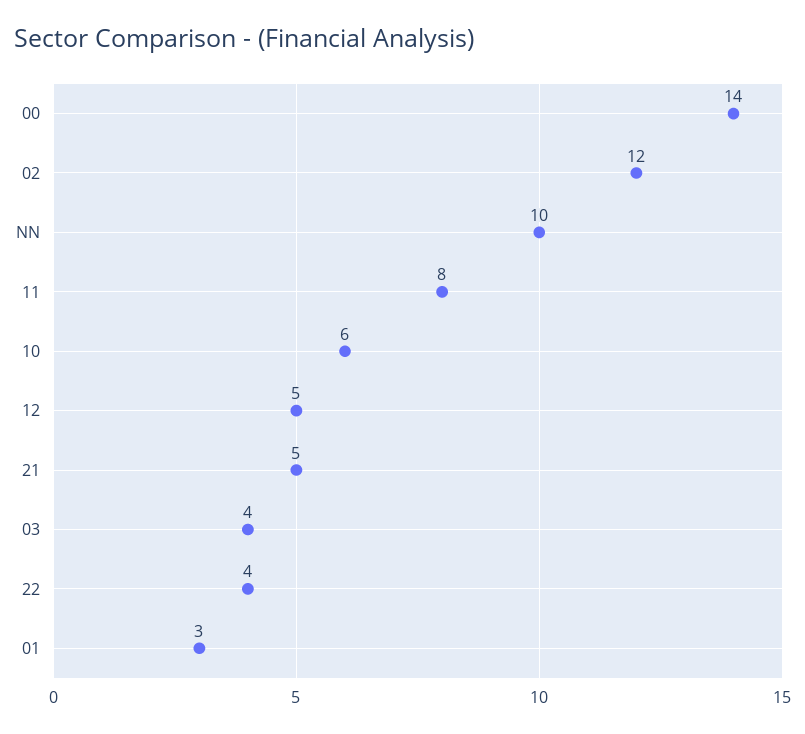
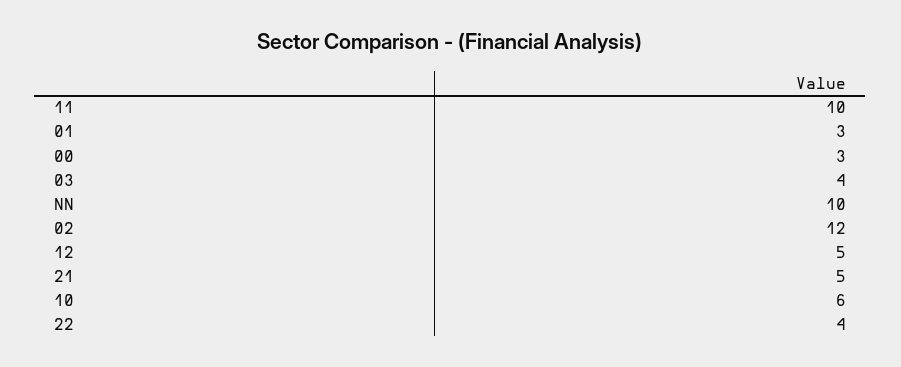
  {
-   "00": 14,
+   "00": 3,
    "02": 12,
    "NN": 10,
-   "11": 8,
+   "11": 10,
    "10": 6,
    "12": 5,
    "21": 5,
    "03": 4,
    "22": 4,
    "01": 3
  }

